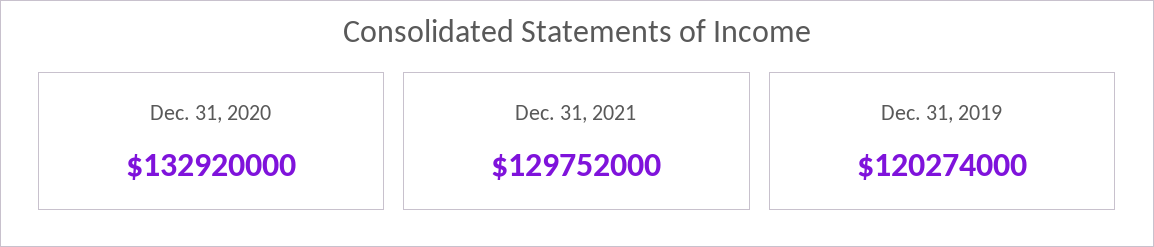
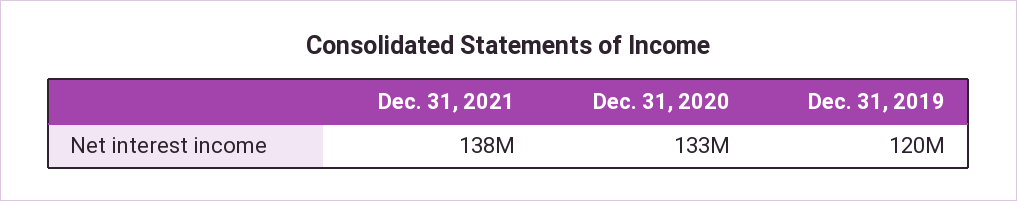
  {
    "Dec. 31, 2020": 132920000,
-   "Dec. 31, 2021": 129752000,
+   "Dec. 31, 2021": 138000000,
    "Dec. 31, 2019": 120274000
  }

